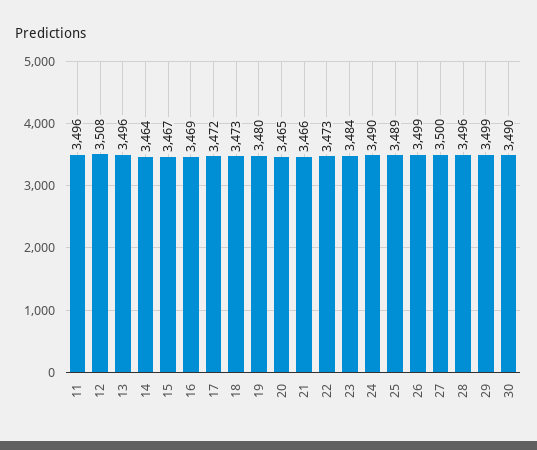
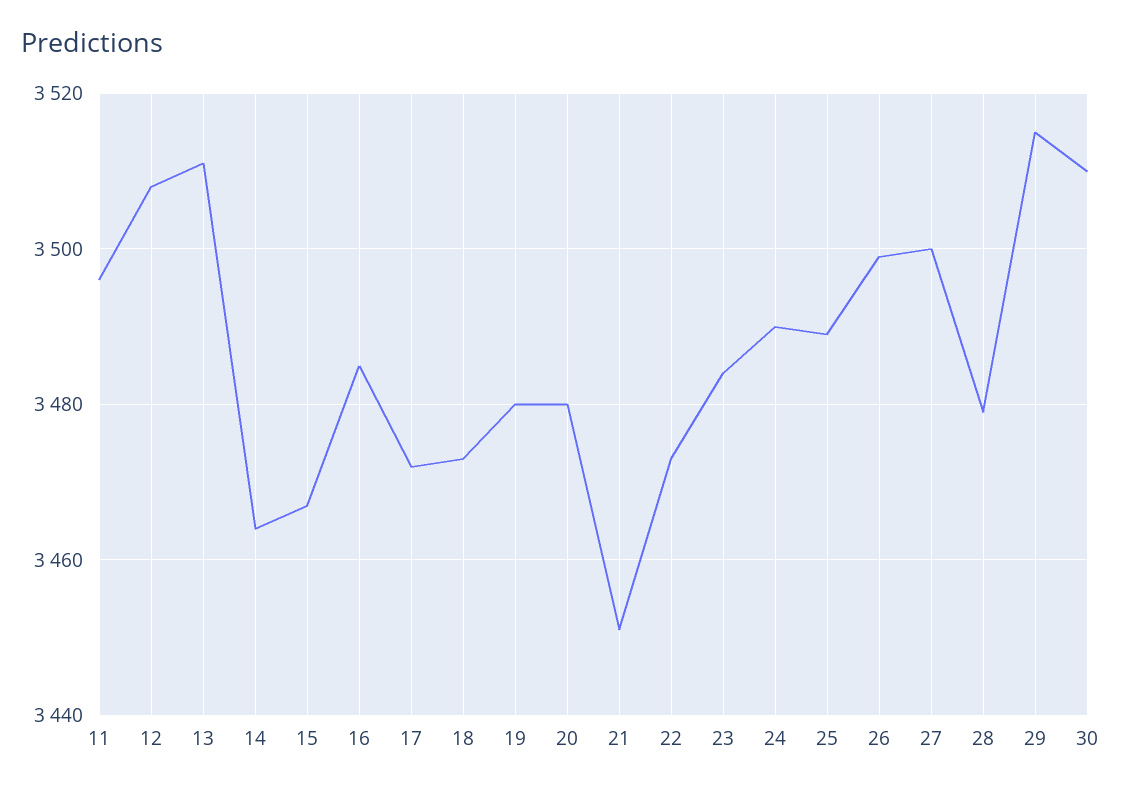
  {
    "11": 3496,
    "12": 3508,
-   "13": 3496,
+   "13": 3510,
    "14": 3464,
    "15": 3467,
-   "16": 3469,
+   "16": 3485,
    "17": 3472,
    "18": 3473,
    "19": 3480,
-   "20": 3465,
+   "20": 3480,
-   "21": 3466,
+   "21": 3450,
    "22": 3473,
    "23": 3484,
    "24": 3490,
    "25": 3489,
    "26": 3499,
    "27": 3500,
-   "28": 3496,
+   "28": 3480,
-   "29": 3499,
+   "29": 3515,
-   "30": 3490
+   "30": 3510
  }

